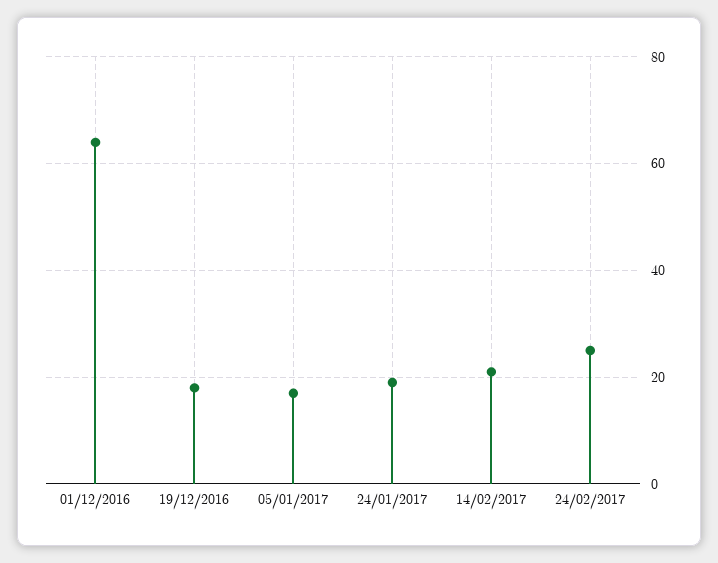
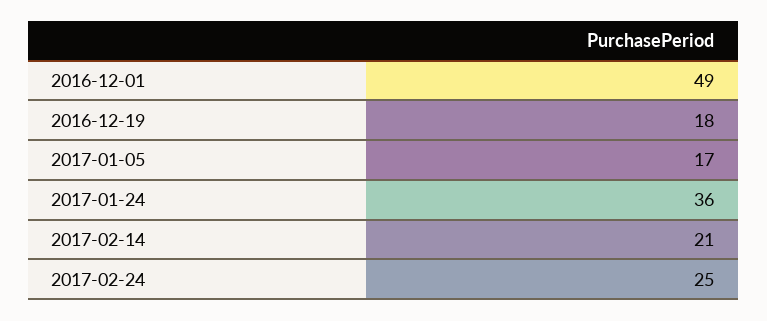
  {
-   "01/12/2016": 65,
+   "01/12/2016": 49,
    "19/12/2016": 18,
    "05/01/2017": 17,
-   "24/01/2017": 20,
+   "24/01/2017": 36,
    "14/02/2017": 21,
    "24/02/2017": 25
  }

